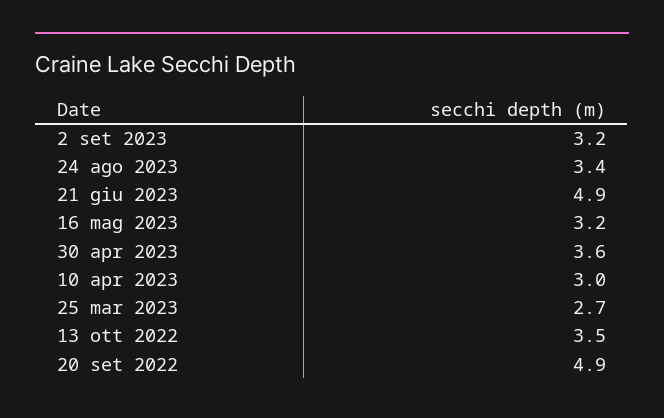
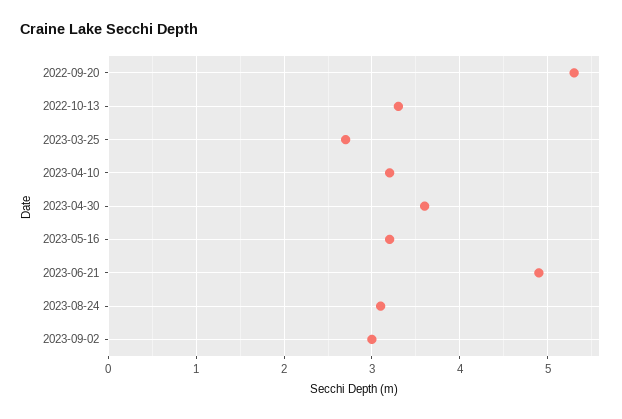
  {
-   "2 set 2023": 3.2,
+   "2 set 2023": 3,
-   "24 ago 2023": 3.4,
+   "24 ago 2023": 3.1,
    "21 giu 2023": 4.9,
    "16 mag 2023": 3.2,
    "30 apr 2023": 3.6,
-   "10 apr 2023": 3,
+   "10 apr 2023": 3.2,
    "25 mar 2023": 2.7,
-   "13 ott 2022": 3.5,
+   "13 ott 2022": 3.3,
-   "20 set 2022": 4.9
+   "20 set 2022": 5.3
  }

